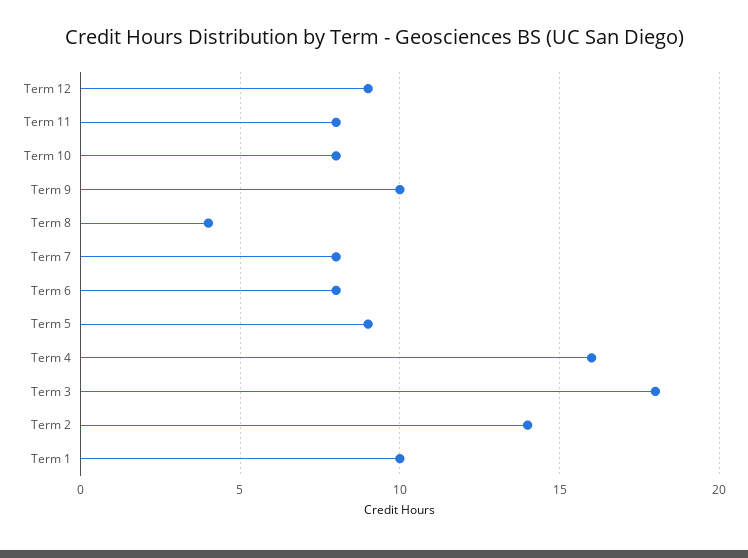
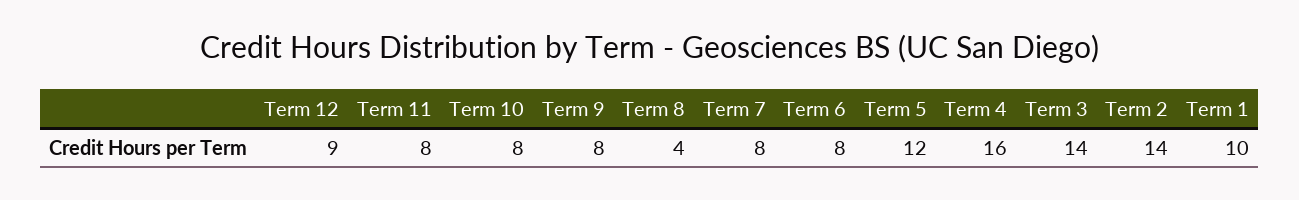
  {
    "Term 12": 9,
    "Term 11": 8,
    "Term 10": 8,
-   "Term 9": 10,
+   "Term 9": 8,
    "Term 8": 4,
    "Term 7": 8,
    "Term 6": 8,
-   "Term 5": 9,
+   "Term 5": 12,
    "Term 4": 16,
-   "Term 3": 18,
+   "Term 3": 14,
    "Term 2": 14,
    "Term 1": 10
  }

